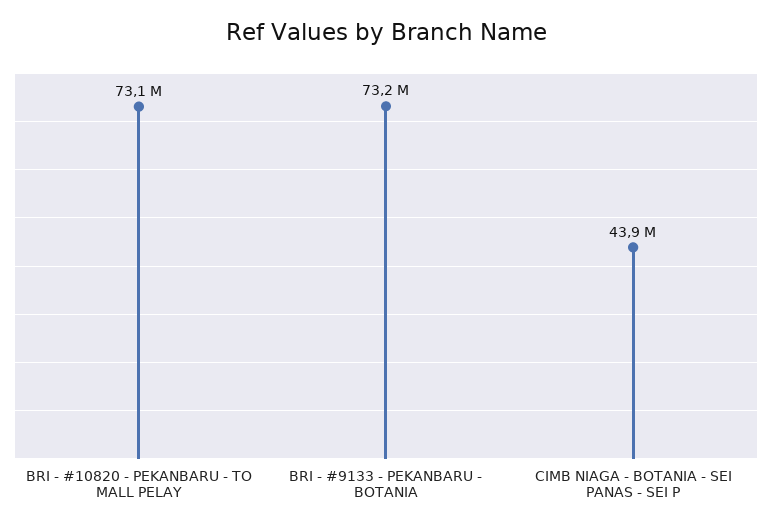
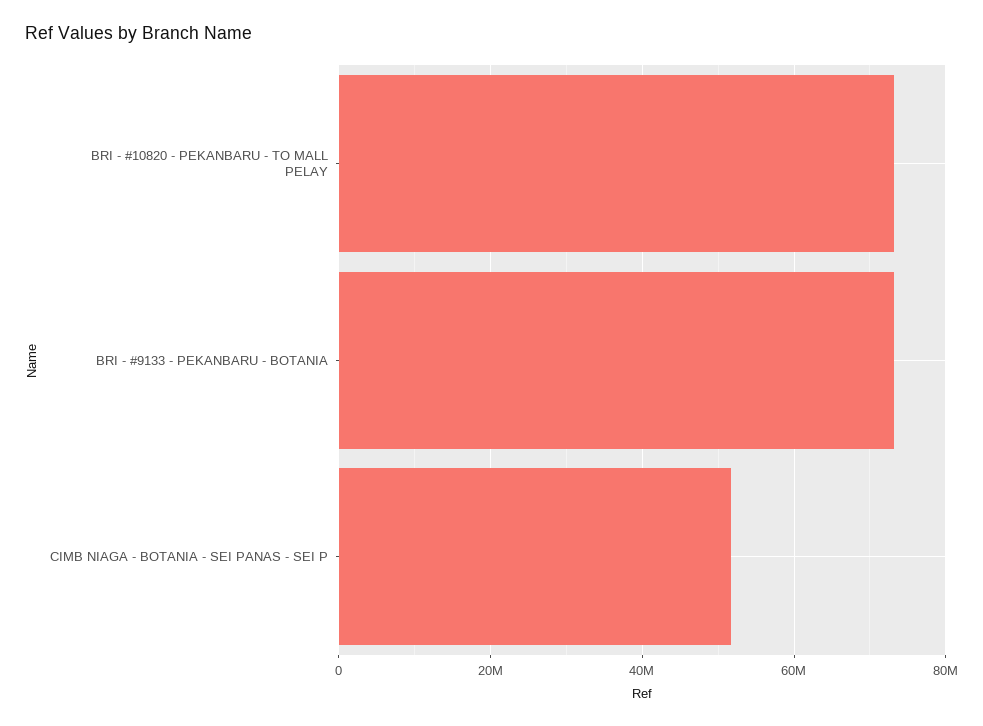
  {
    "BRI - #10820 - PEKANBARU - TO MALL PELAY": 73100000,
    "BRI - #9133 - PEKANBARU - BOTANIA": 73200000,
-   "CIMB NIAGA - BOTANIA - SEI PANAS - SEI P": 43900000
+   "CIMB NIAGA - BOTANIA - SEI PANAS - SEI P": 52000000
  }

